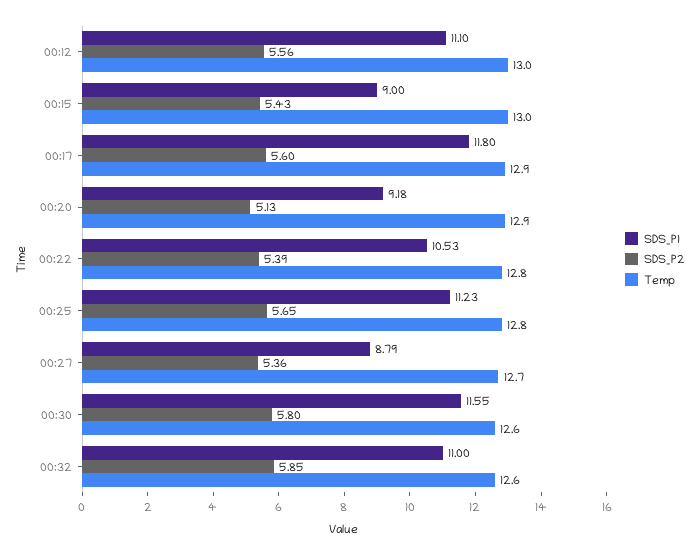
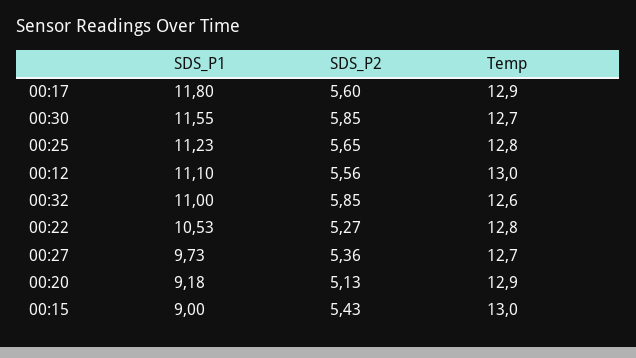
  {
    "SDS_P1": {
      "00:12": 11.1,
      "00:15": 9,
      "00:17": 11.8,
      "00:20": 9.18,
      "00:22": 10.53,
      "00:25": 11.23,
-     "00:27": 8.79,
+     "00:27": 9.73,
      "00:30": 11.55,
      "00:32": 11
    },
    "SDS_P2": {
      "00:12": 5.56,
      "00:15": 5.43,
      "00:17": 5.6,
      "00:20": 5.13,
-     "00:22": 5.39,
+     "00:22": 5.27,
      "00:25": 5.65,
      "00:27": 5.36,
-     "00:30": 5.8,
+     "00:30": 5.85,
      "00:32": 5.85
    },
    "Temp": {
      "00:12": 13,
      "00:15": 13,
      "00:17": 12.9,
      "00:20": 12.9,
      "00:22": 12.8,
      "00:25": 12.8,
      "00:27": 12.7,
-     "00:30": 12.6,
+     "00:30": 12.7,
      "00:32": 12.6
    }
  }

